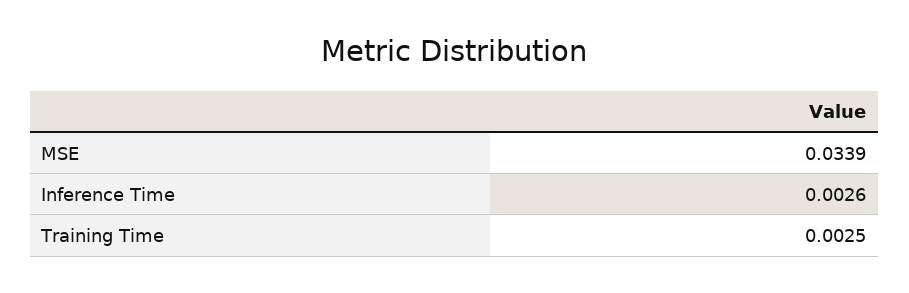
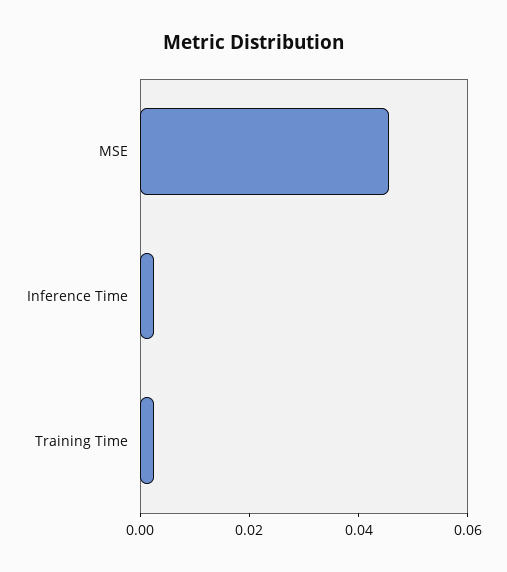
  {
-   "MSE": 0.0339,
+   "MSE": 0.045,
    "Inference Time": 0.0026,
    "Training Time": 0.0025
  }

